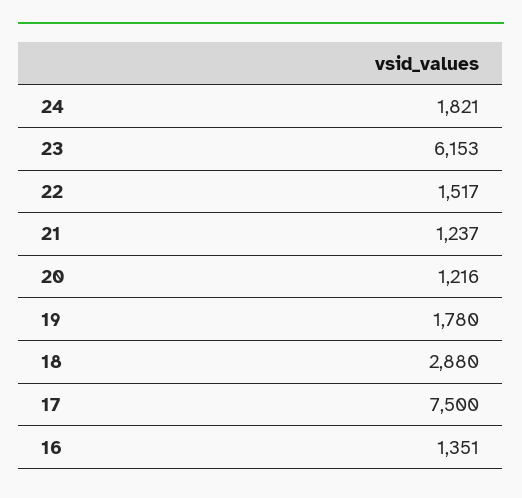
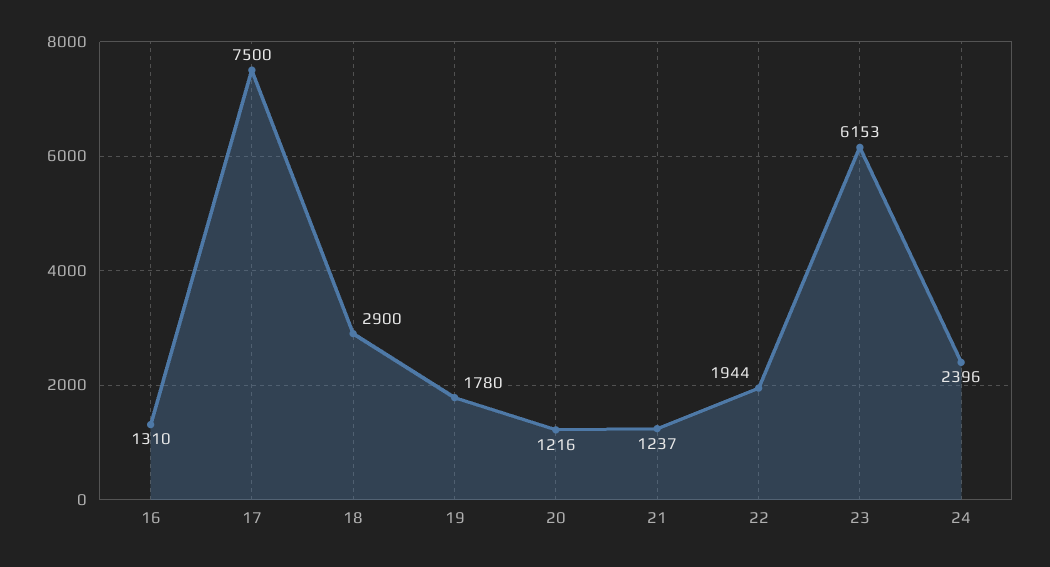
  {
-   "24": 1821,
+   "24": 2396,
    "23": 6153,
-   "22": 1517,
+   "22": 1944,
    "21": 1237,
    "20": 1216,
    "19": 1780,
-   "18": 2880,
+   "18": 2900,
    "17": 7500,
-   "16": 1351
+   "16": 1310
  }

